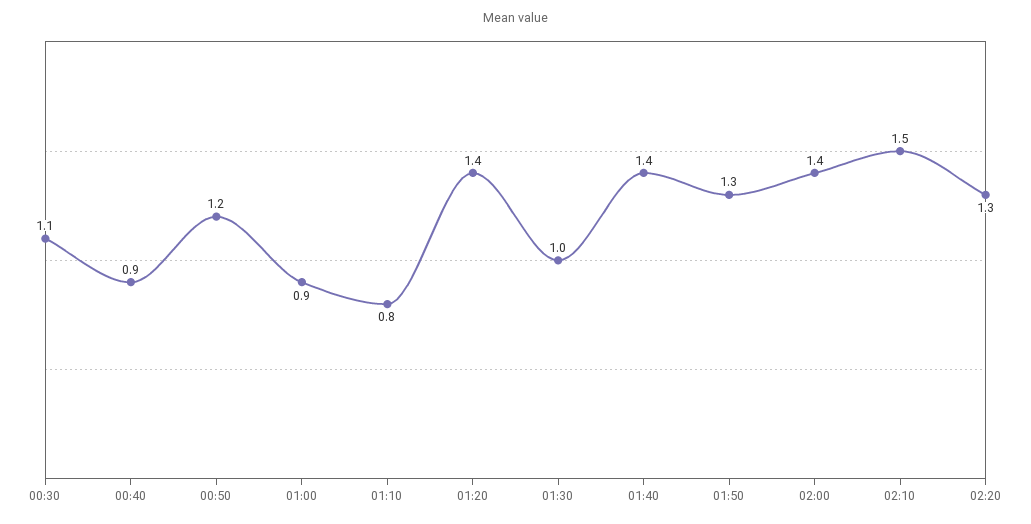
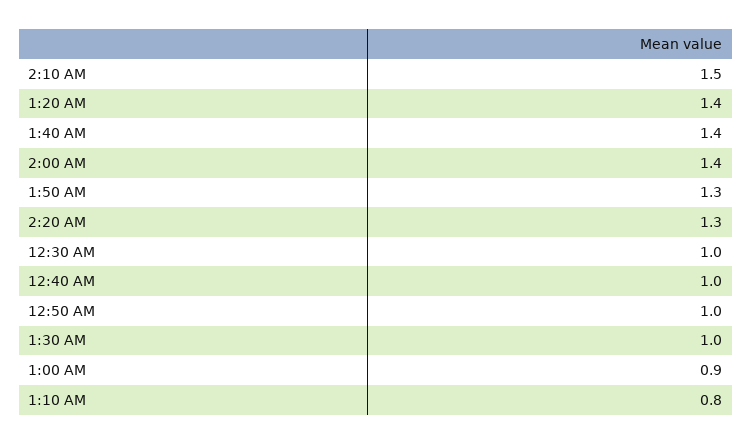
  {
-   "00:30": 1.1,
+   "00:30": 1,
-   "00:40": 0.9,
+   "00:40": 1,
-   "00:50": 1.2,
+   "00:50": 1,
    "01:00": 0.9,
    "01:10": 0.8,
    "01:20": 1.4,
    "01:30": 1,
    "01:40": 1.4,
    "01:50": 1.3,
    "02:00": 1.4,
    "02:10": 1.5,
    "02:20": 1.3
  }

